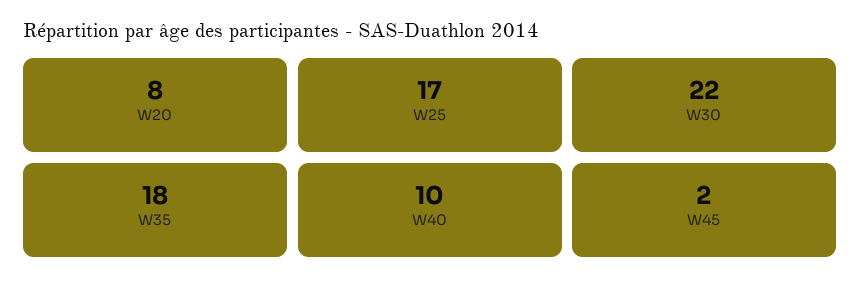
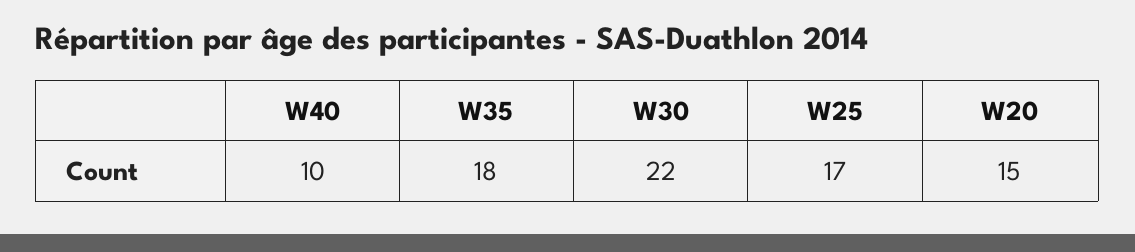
  {
-   "W20": 8,
+   "W20": 15,
    "W25": 17,
    "W30": 22,
    "W35": 18,
-   "W40": 10,
+   "W40": 10
-   "W45": 2
  }

